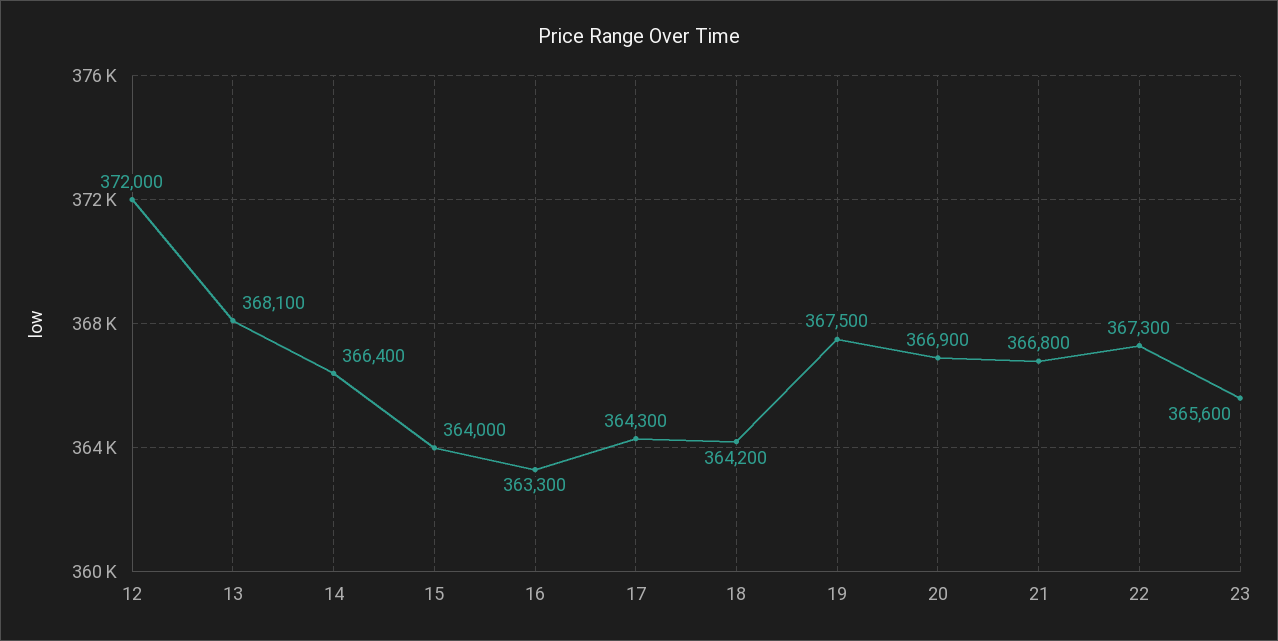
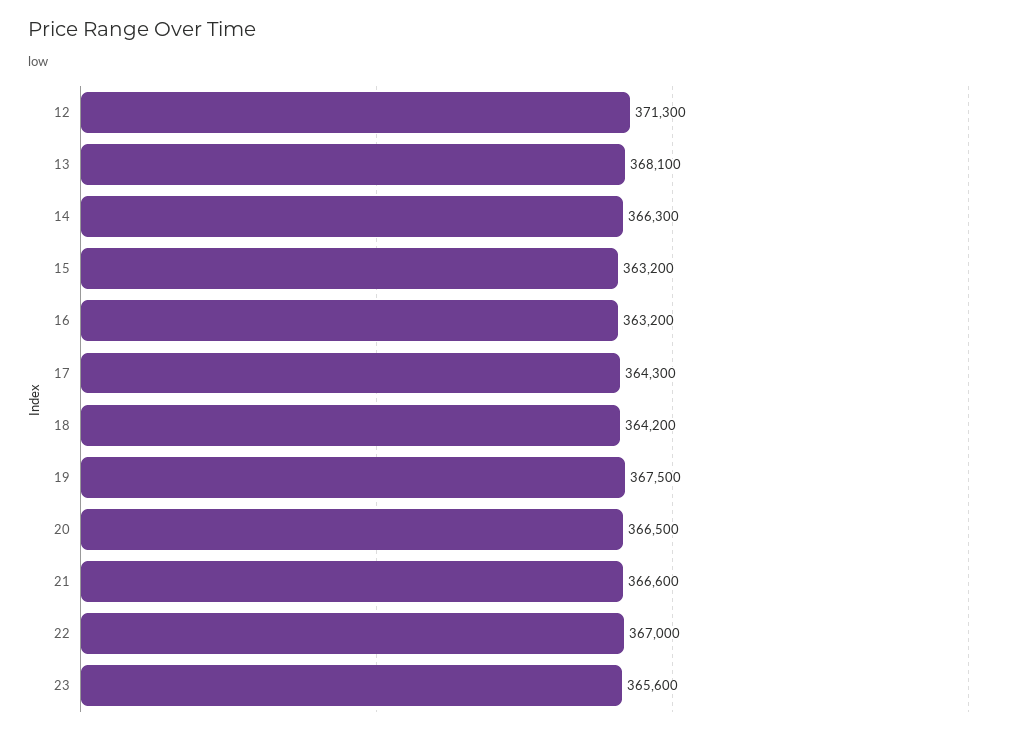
  {
-   "12": 372000,
+   "12": 371300,
    "13": 368100,
-   "14": 366400,
+   "14": 366300,
-   "15": 364000,
+   "15": 363200,
-   "16": 363300,
+   "16": 363200,
    "17": 364300,
    "18": 364200,
    "19": 367500,
-   "20": 366900,
+   "20": 366500,
-   "21": 366800,
+   "21": 366600,
-   "22": 367300,
+   "22": 367000,
    "23": 365600
  }

